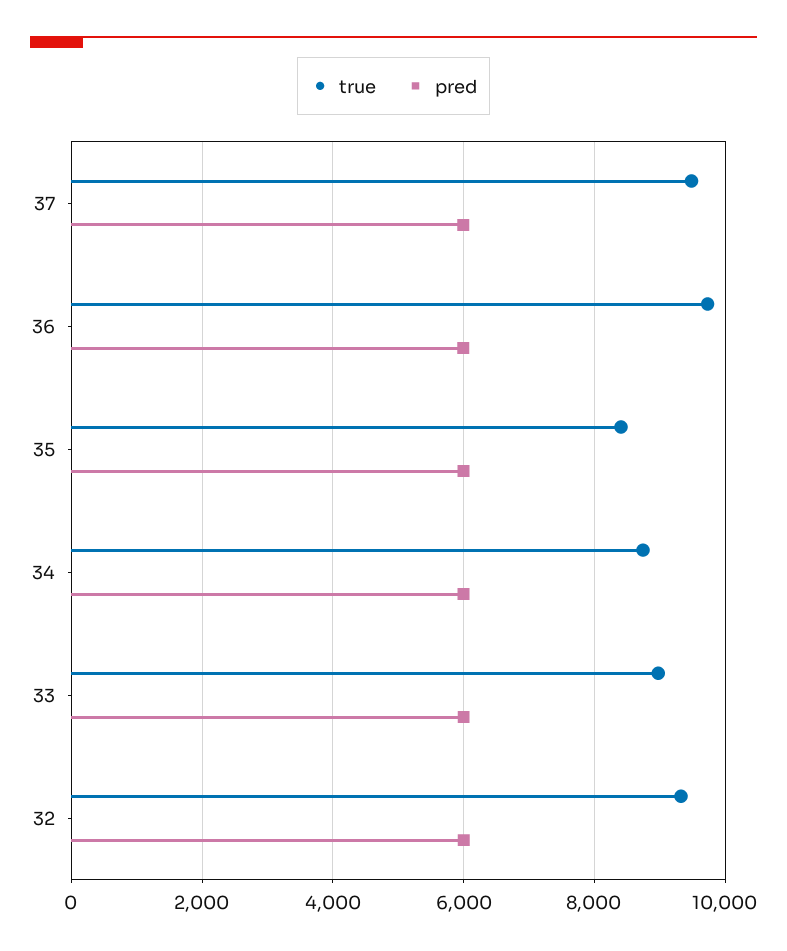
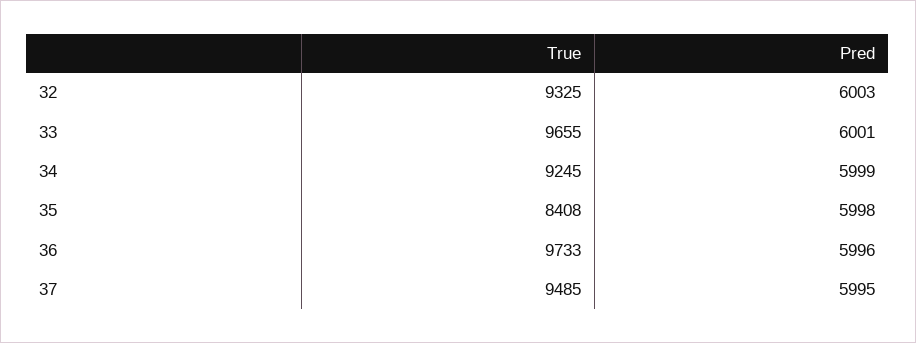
  {
    "true": {
      "37": 9485,
      "36": 9733,
      "35": 8408,
-     "34": 8800,
+     "34": 9245,
-     "33": 9000,
+     "33": 9655,
      "32": 9325
    },
    "pred": {
      "37": 5995,
      "36": 5996,
      "35": 5998,
      "34": 5999,
      "33": 6001,
      "32": 6003
    }
  }

